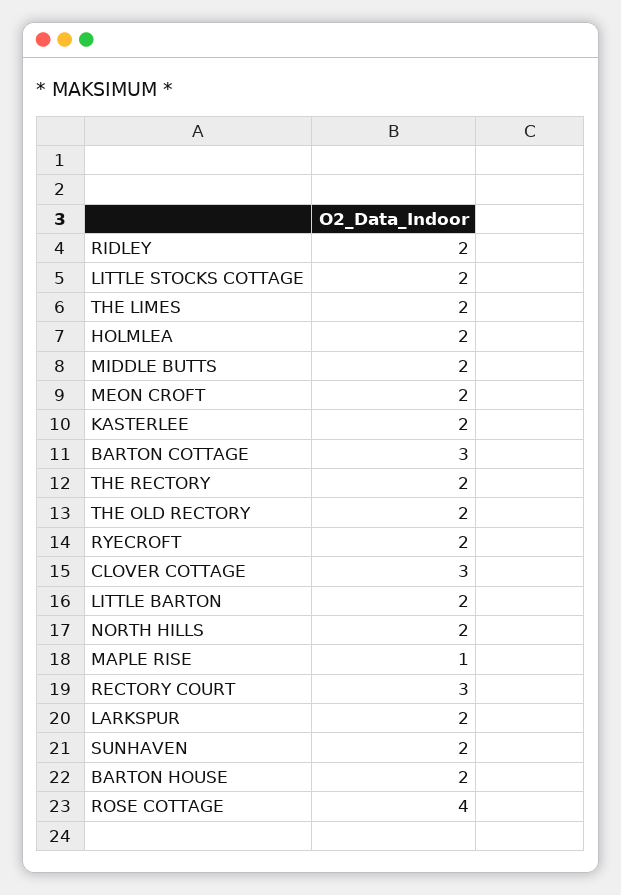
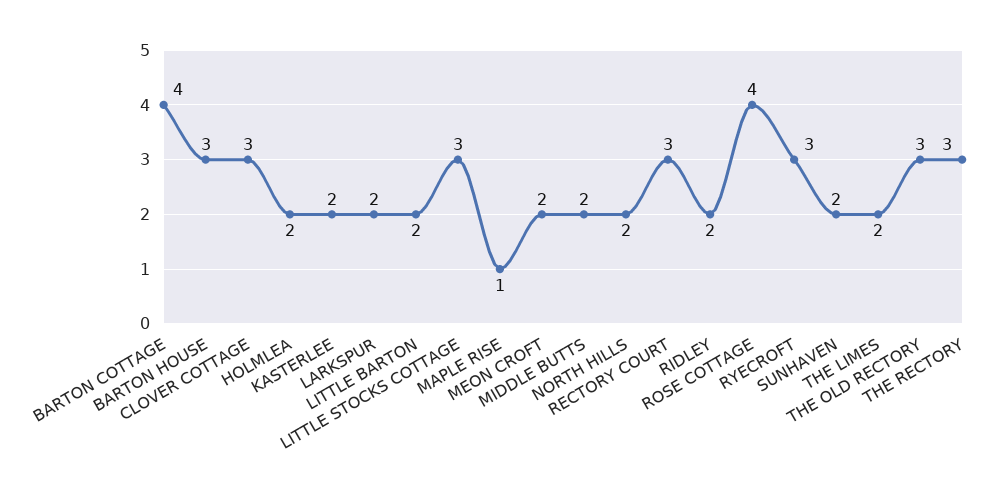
  {
    "RIDLEY": 2,
-   "LITTLE STOCKS COTTAGE": 2,
+   "LITTLE STOCKS COTTAGE": 3,
    "THE LIMES": 2,
    "HOLMLEA": 2,
    "MIDDLE BUTTS": 2,
    "MEON CROFT": 2,
    "KASTERLEE": 2,
-   "BARTON COTTAGE": 3,
+   "BARTON COTTAGE": 4,
-   "THE RECTORY": 2,
+   "THE RECTORY": 3,
-   "THE OLD RECTORY": 2,
+   "THE OLD RECTORY": 3,
-   "RYECROFT": 2,
+   "RYECROFT": 3,
    "CLOVER COTTAGE": 3,
    "LITTLE BARTON": 2,
    "NORTH HILLS": 2,
    "MAPLE RISE": 1,
    "RECTORY COURT": 3,
    "LARKSPUR": 2,
    "SUNHAVEN": 2,
-   "BARTON HOUSE": 2,
+   "BARTON HOUSE": 3,
    "ROSE COTTAGE": 4
  }

